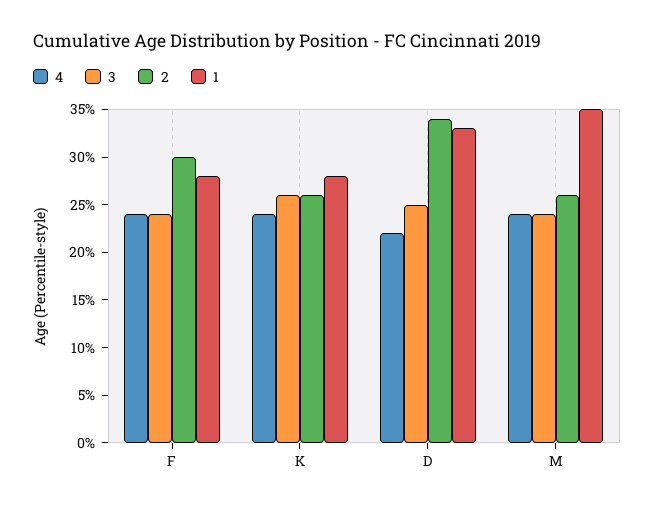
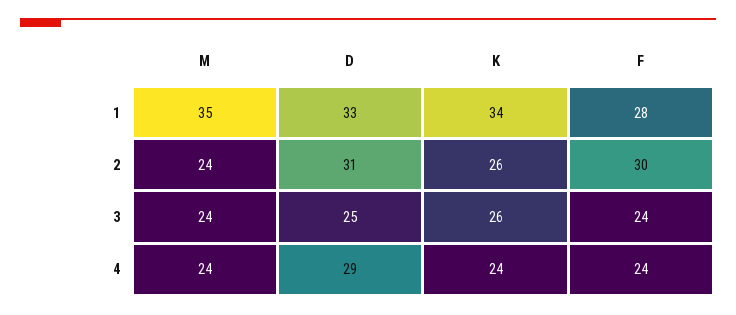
  {
    "4": {
      "F": 24,
      "K": 24,
-     "D": 22,
+     "D": 29,
      "M": 24
    },
    "3": {
      "F": 24,
      "K": 26,
      "D": 25,
      "M": 24
    },
    "2": {
      "F": 30,
      "K": 26,
-     "D": 34,
+     "D": 31,
-     "M": 26
+     "M": 24
    },
    "1": {
      "F": 28,
-     "K": 28,
+     "K": 34,
      "D": 33,
      "M": 35
    }
  }

